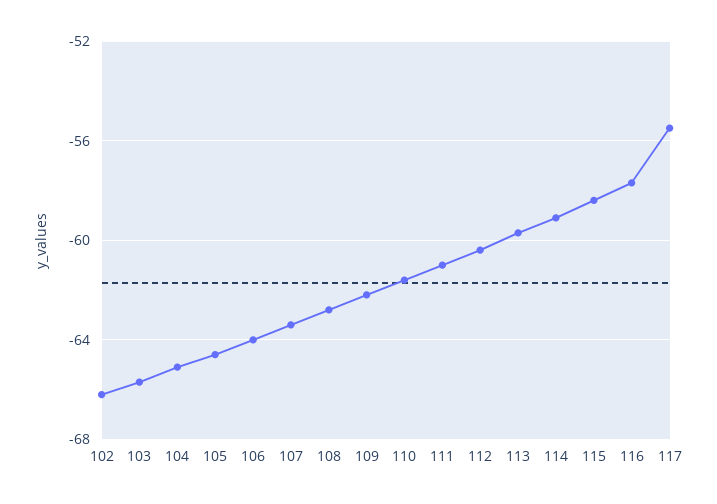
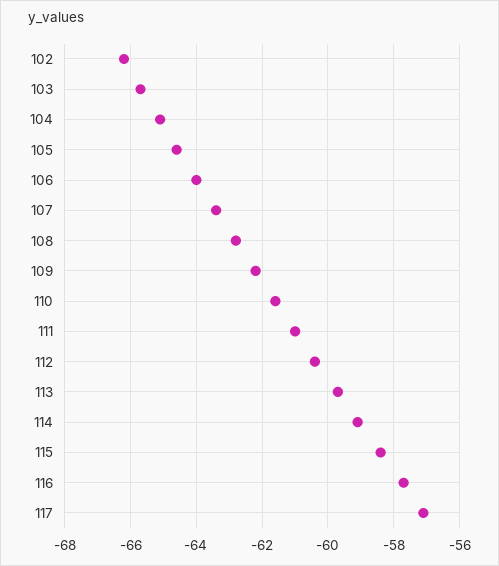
  {
    "102": -66,
    "103": -65.5,
    "104": -65,
    "105": -64.5,
    "106": -64,
    "107": -63.5,
    "108": -63,
    "109": -62,
    "110": -61.5,
    "111": -61,
    "112": -60.5,
    "113": -59.5,
    "114": -59,
    "115": -58.5,
    "116": -57.5,
-   "117": -55.5
+   "117": -57
  }

